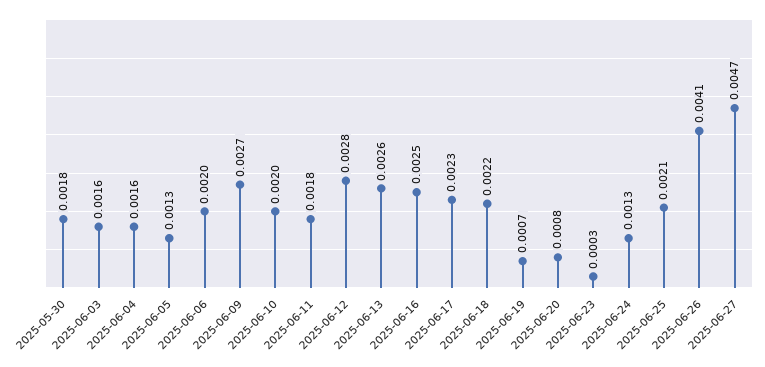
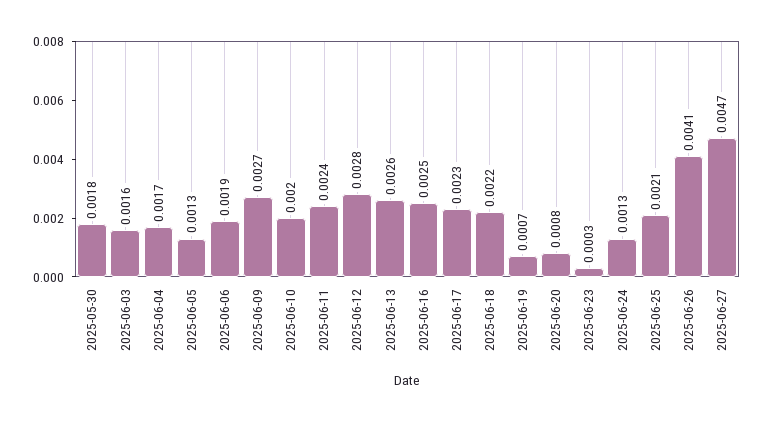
  {
    "2025-05-30": 0.0018,
    "2025-06-03": 0.0016,
-   "2025-06-04": 0.0016,
+   "2025-06-04": 0.0017,
    "2025-06-05": 0.0013,
-   "2025-06-06": 0.002,
+   "2025-06-06": 0.0019,
    "2025-06-09": 0.0027,
    "2025-06-10": 0.002,
-   "2025-06-11": 0.0018,
+   "2025-06-11": 0.0024,
    "2025-06-12": 0.0028,
    "2025-06-13": 0.0026,
    "2025-06-16": 0.0025,
    "2025-06-17": 0.0023,
    "2025-06-18": 0.0022,
    "2025-06-19": 0.0007,
    "2025-06-20": 0.0008,
    "2025-06-23": 0.0003,
    "2025-06-24": 0.0013,
    "2025-06-25": 0.0021,
    "2025-06-26": 0.0041,
    "2025-06-27": 0.0047
  }

